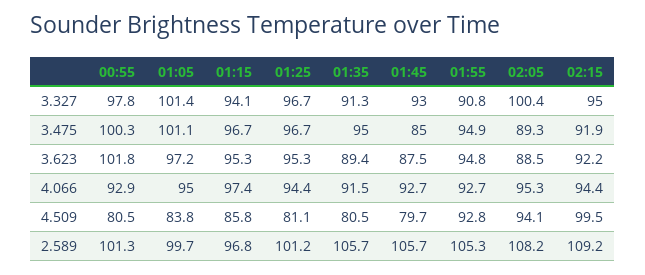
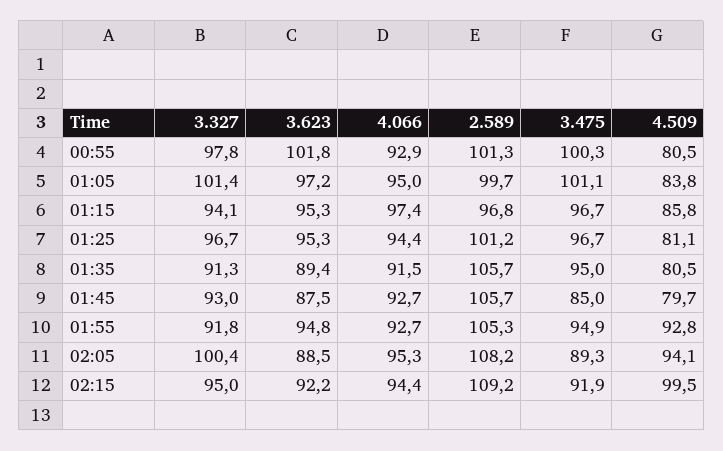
  {
    "00:55": {
      "3.327": 97.8,
      "3.475": 100.3,
      "3.623": 101.8,
      "4.066": 92.9,
      "4.509": 80.5,
      "2.589": 101.3
    },
    "01:05": {
      "3.327": 101.4,
      "3.475": 101.1,
      "3.623": 97.2,
      "4.066": 95,
      "4.509": 83.8,
      "2.589": 99.7
    },
    "01:15": {
      "3.327": 94.1,
      "3.475": 96.7,
      "3.623": 95.3,
      "4.066": 97.4,
      "4.509": 85.8,
      "2.589": 96.8
    },
    "01:25": {
      "3.327": 96.7,
      "3.475": 96.7,
      "3.623": 95.3,
      "4.066": 94.4,
      "4.509": 81.1,
      "2.589": 101.2
    },
    "01:35": {
      "3.327": 91.3,
      "3.475": 95,
      "3.623": 89.4,
      "4.066": 91.5,
      "4.509": 80.5,
      "2.589": 105.7
    },
    "01:45": {
      "3.327": 93,
      "3.475": 85,
      "3.623": 87.5,
      "4.066": 92.7,
      "4.509": 79.7,
      "2.589": 105.7
    },
    "01:55": {
-     "3.327": 90.8,
+     "3.327": 91.8,
      "3.475": 94.9,
      "3.623": 94.8,
      "4.066": 92.7,
      "4.509": 92.8,
      "2.589": 105.3
    },
    "02:05": {
      "3.327": 100.4,
      "3.475": 89.3,
      "3.623": 88.5,
      "4.066": 95.3,
      "4.509": 94.1,
      "2.589": 108.2
    },
    "02:15": {
      "3.327": 95,
      "3.475": 91.9,
      "3.623": 92.2,
      "4.066": 94.4,
      "4.509": 99.5,
      "2.589": 109.2
    }
  }

